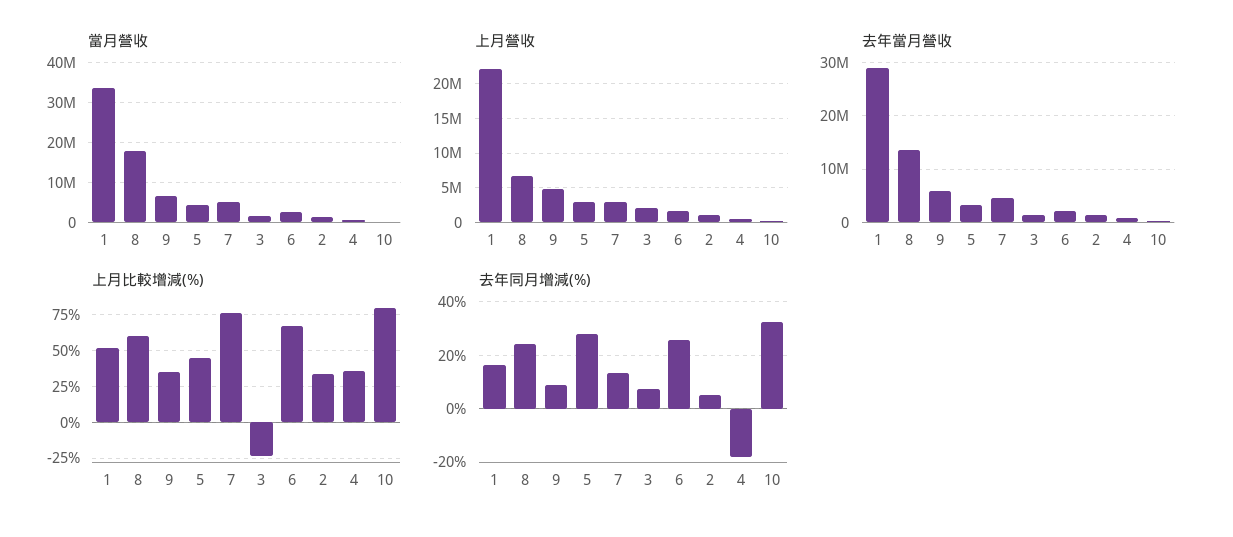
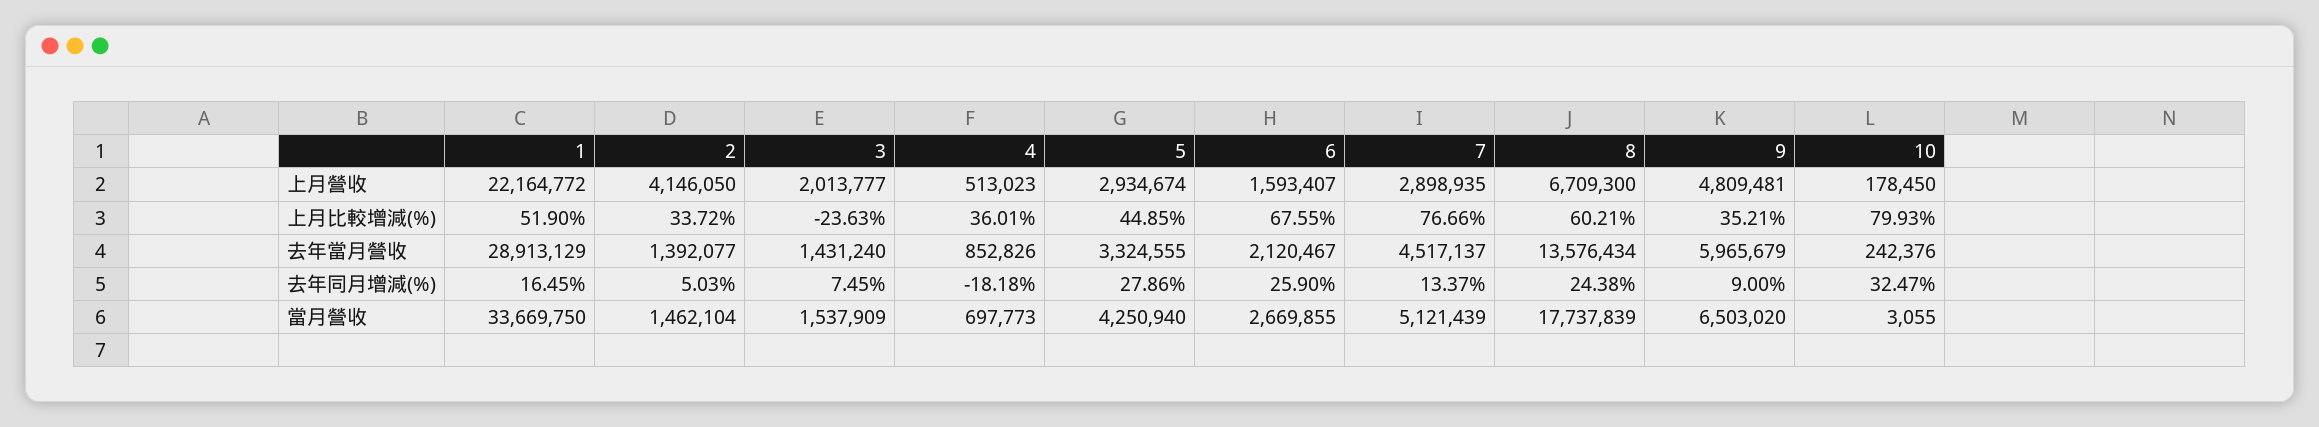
  {
    "當月營收": {
      "1": 33669750,
      "8": 17737839,
      "9": 6503020,
      "5": 4250940,
      "7": 5121439,
      "3": 1537909,
      "6": 2669855,
      "2": 1462104,
      "4": 697773,
      "10": 3055
    },
    "上月營收": {
      "1": 22164772,
      "8": 6709300,
      "9": 4809481,
      "5": 2934674,
      "7": 2898935,
      "3": 2013777,
      "6": 1593407,
-     "2": 1000000,
+     "2": 4146050,
      "4": 513023,
      "10": 178450
    },
    "去年當月營收": {
      "1": 28913129,
      "8": 13576434,
      "9": 5965679,
      "5": 3324555,
      "7": 4517137,
      "3": 1431240,
      "6": 2120467,
      "2": 1392077,
      "4": 852826,
      "10": 242376
    },
    "上月比較增減(%)": {
      "1": 51.9,
      "8": 60.21,
      "9": 35.21,
      "5": 44.85,
      "7": 76.66,
      "3": -23.63,
      "6": 67.55,
      "2": 33.72,
      "4": 36.01,
      "10": 79.93
    },
    "去年同月增減(%)": {
      "1": 16.45,
      "8": 24.38,
      "9": 9,
      "5": 27.86,
      "7": 13.37,
      "3": 7.45,
      "6": 25.9,
      "2": 5.03,
      "4": -18.18,
      "10": 32.47
    }
  }

